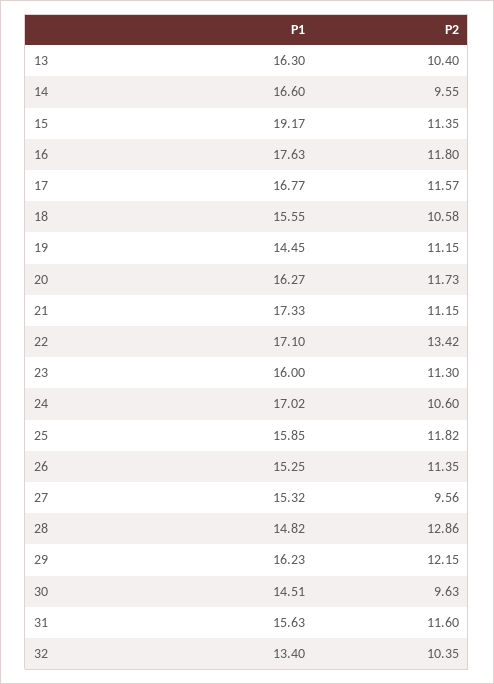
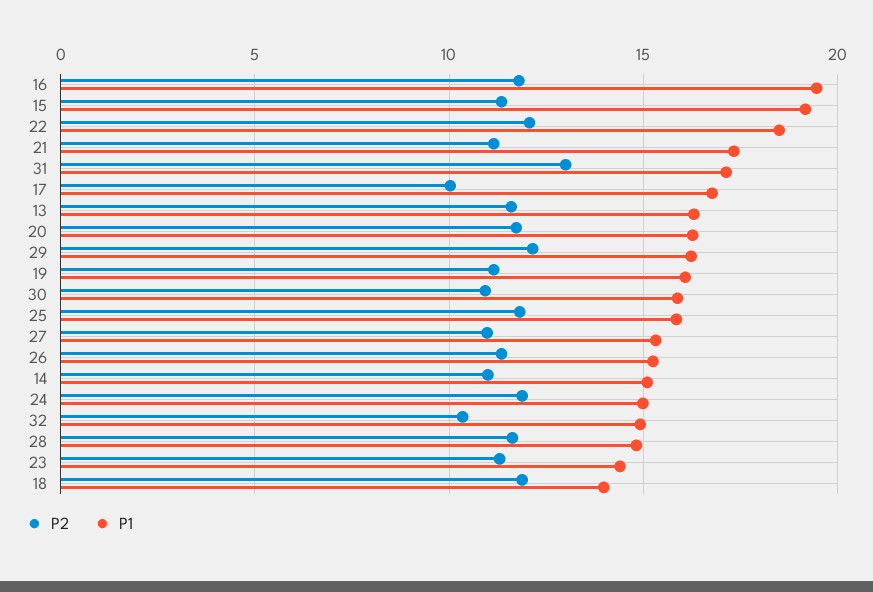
  {
    "P1": {
      "13": 16.3,
-     "14": 16.6,
+     "14": 15,
      "15": 19.17,
-     "16": 17.63,
+     "16": 19.5,
      "17": 16.77,
-     "18": 15.55,
+     "18": 14,
-     "19": 14.45,
+     "19": 16,
      "20": 16.27,
      "21": 17.33,
-     "22": 17.1,
+     "22": 18.5,
-     "23": 16,
+     "23": 14.5,
-     "24": 17.02,
+     "24": 15,
      "25": 15.85,
      "26": 15.25,
      "27": 15.32,
      "28": 14.82,
      "29": 16.23,
-     "30": 14.51,
+     "30": 16,
-     "31": 15.63,
+     "31": 17,
-     "32": 13.4
+     "32": 15
    },
    "P2": {
-     "13": 10.4,
+     "13": 11.5,
-     "14": 9.55,
+     "14": 11,
      "15": 11.35,
      "16": 11.8,
-     "17": 11.57,
+     "17": 10,
-     "18": 10.58,
+     "18": 12,
      "19": 11.15,
      "20": 11.73,
      "21": 11.15,
-     "22": 13.42,
+     "22": 12,
      "23": 11.3,
-     "24": 10.6,
+     "24": 12,
      "25": 11.82,
      "26": 11.35,
-     "27": 9.56,
+     "27": 11,
-     "28": 12.86,
+     "28": 11.5,
      "29": 12.15,
-     "30": 9.63,
+     "30": 11,
-     "31": 11.6,
+     "31": 13,
      "32": 10.35
    }
  }

